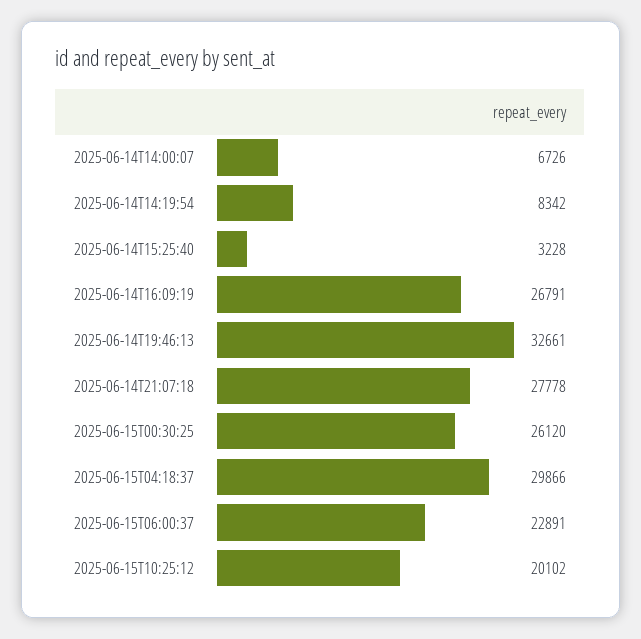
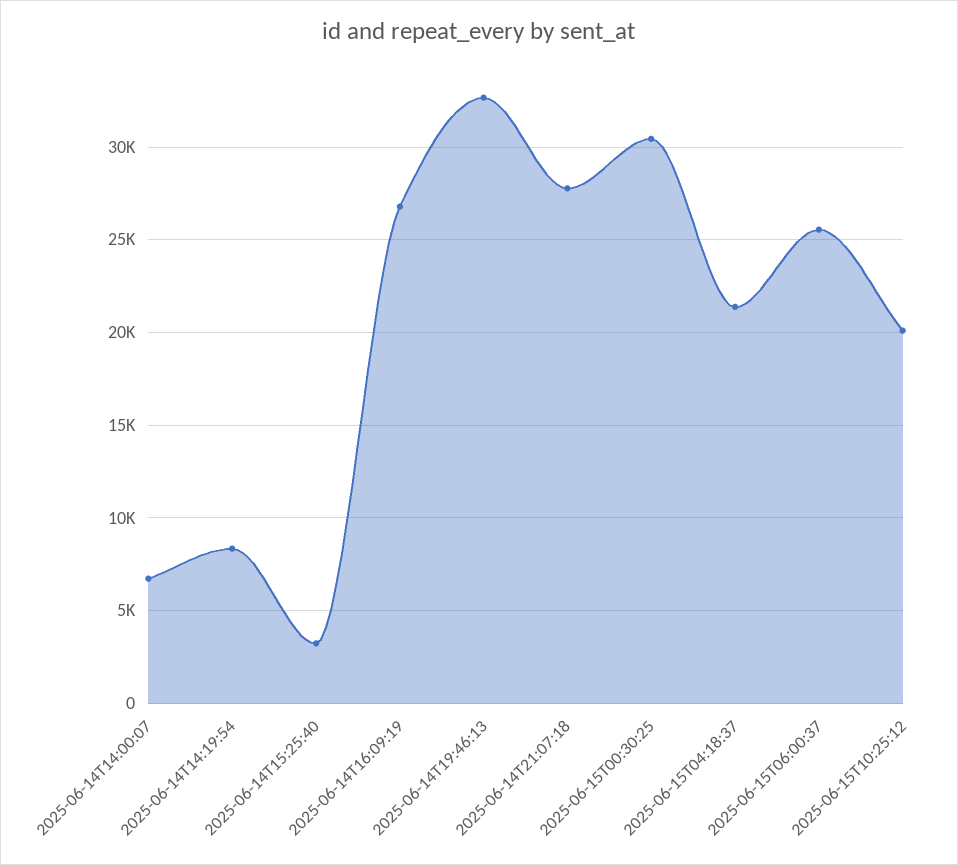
  {
    "2025-06-14T14:00:07": 6726,
    "2025-06-14T14:19:54": 8342,
    "2025-06-14T15:25:40": 3228,
    "2025-06-14T16:09:19": 26791,
    "2025-06-14T19:46:13": 32661,
    "2025-06-14T21:07:18": 27778,
-   "2025-06-15T00:30:25": 26120,
+   "2025-06-15T00:30:25": 30500,
-   "2025-06-15T04:18:37": 29866,
+   "2025-06-15T04:18:37": 21500,
-   "2025-06-15T06:00:37": 22891,
+   "2025-06-15T06:00:37": 25500,
    "2025-06-15T10:25:12": 20102
  }

